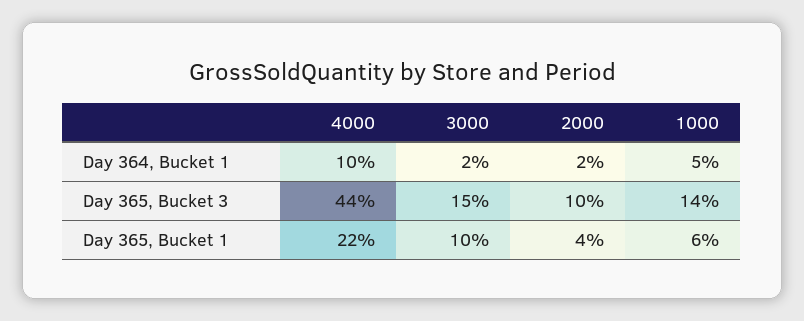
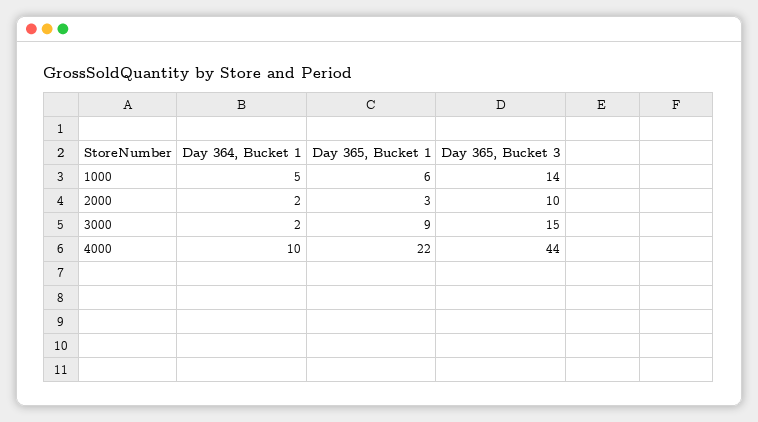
  {
    "4000": {
      "Day 364, Bucket 1": 10,
      "Day 365, Bucket 3": 44,
      "Day 365, Bucket 1": 22
    },
    "3000": {
      "Day 364, Bucket 1": 2,
      "Day 365, Bucket 3": 15,
-     "Day 365, Bucket 1": 10
+     "Day 365, Bucket 1": 9
    },
    "2000": {
      "Day 364, Bucket 1": 2,
      "Day 365, Bucket 3": 10,
-     "Day 365, Bucket 1": 4
+     "Day 365, Bucket 1": 3
    },
    "1000": {
      "Day 364, Bucket 1": 5,
      "Day 365, Bucket 3": 14,
      "Day 365, Bucket 1": 6
    }
  }

